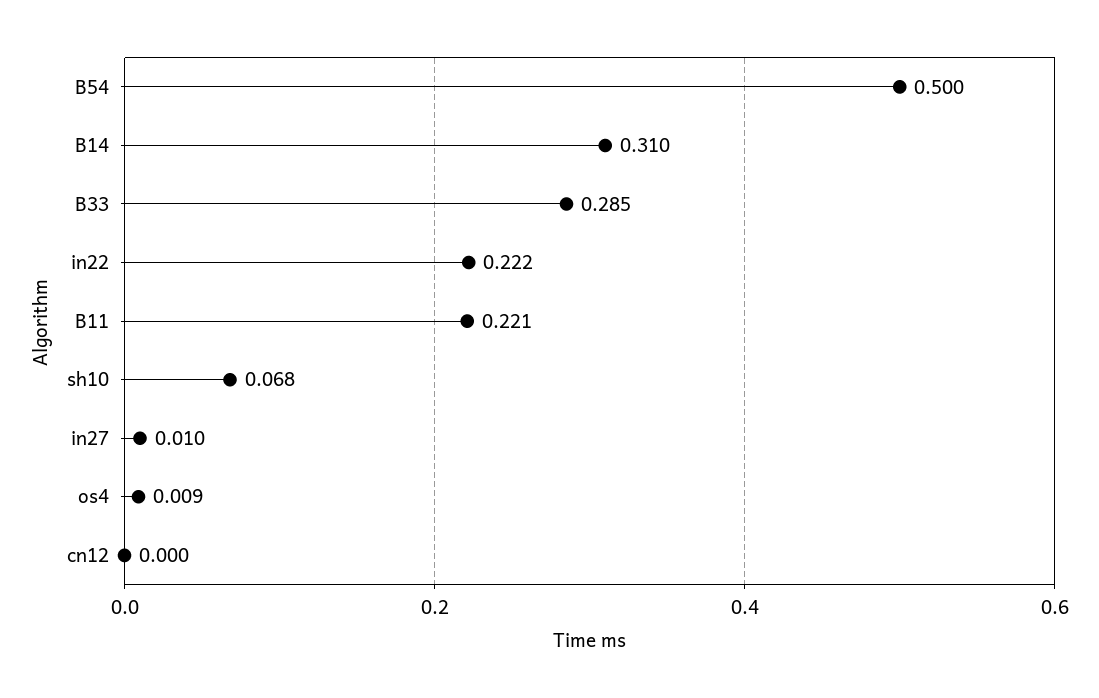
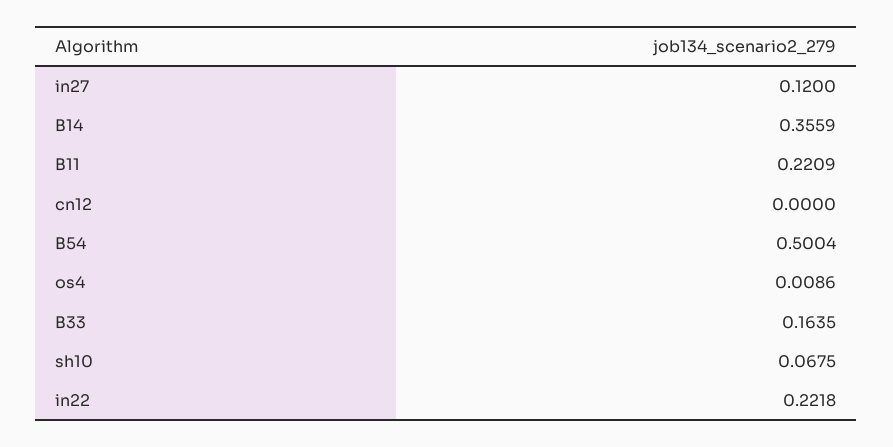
  {
    "B54": 0.5004,
-   "B14": 0.31,
+   "B14": 0.3559,
-   "B33": 0.285,
+   "B33": 0.1635,
    "in22": 0.2218,
    "B11": 0.2209,
    "sh10": 0.0675,
-   "in27": 0.01,
+   "in27": 0.12,
    "os4": 0.0086,
    "cn12": 0
  }

